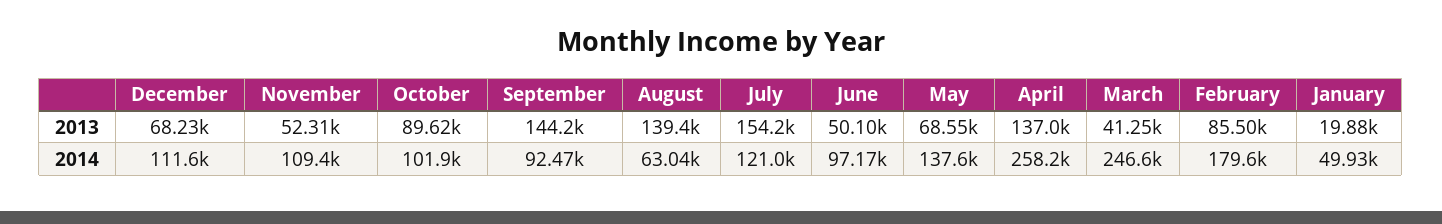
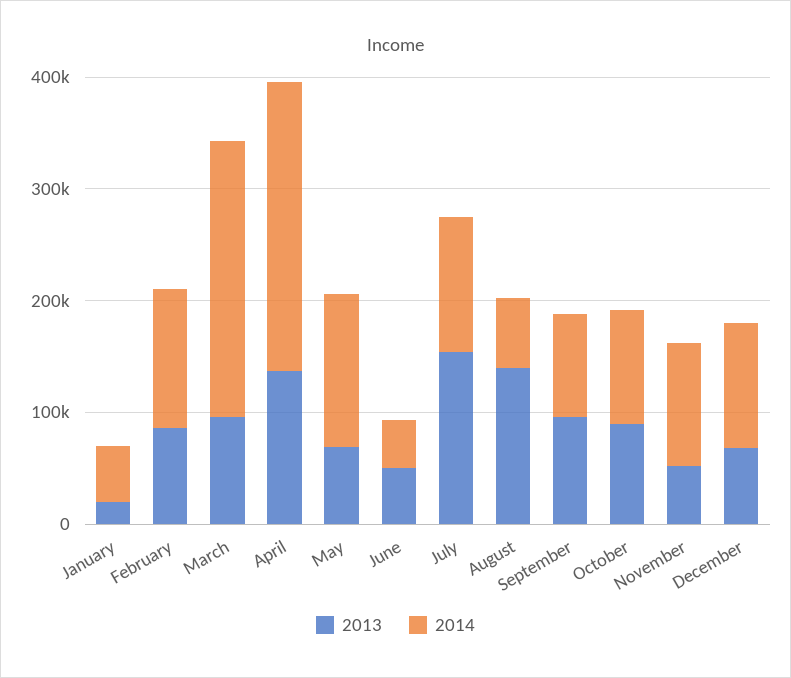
  {
    "2013": {
      "December": 68230,
      "November": 52310,
      "October": 89620,
-     "September": 144200,
+     "September": 100000,
      "August": 139400,
      "July": 154200,
      "June": 50100,
      "May": 68550,
      "April": 137000,
-     "March": 41250,
+     "March": 100000,
      "February": 85500,
      "January": 19880
    },
    "2014": {
      "December": 111600,
      "November": 109400,
      "October": 101900,
      "September": 92470,
      "August": 63040,
      "July": 121000,
-     "June": 97170,
+     "June": 40000,
      "May": 137600,
      "April": 258200,
      "March": 246600,
-     "February": 179600,
+     "February": 120000,
      "January": 49930
    }
  }

